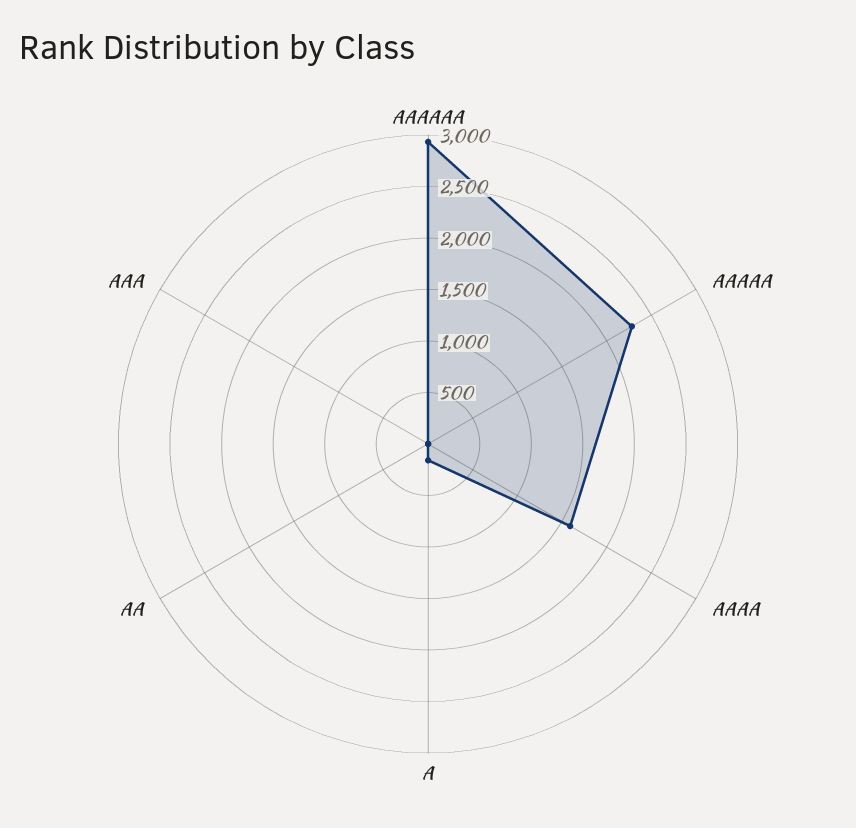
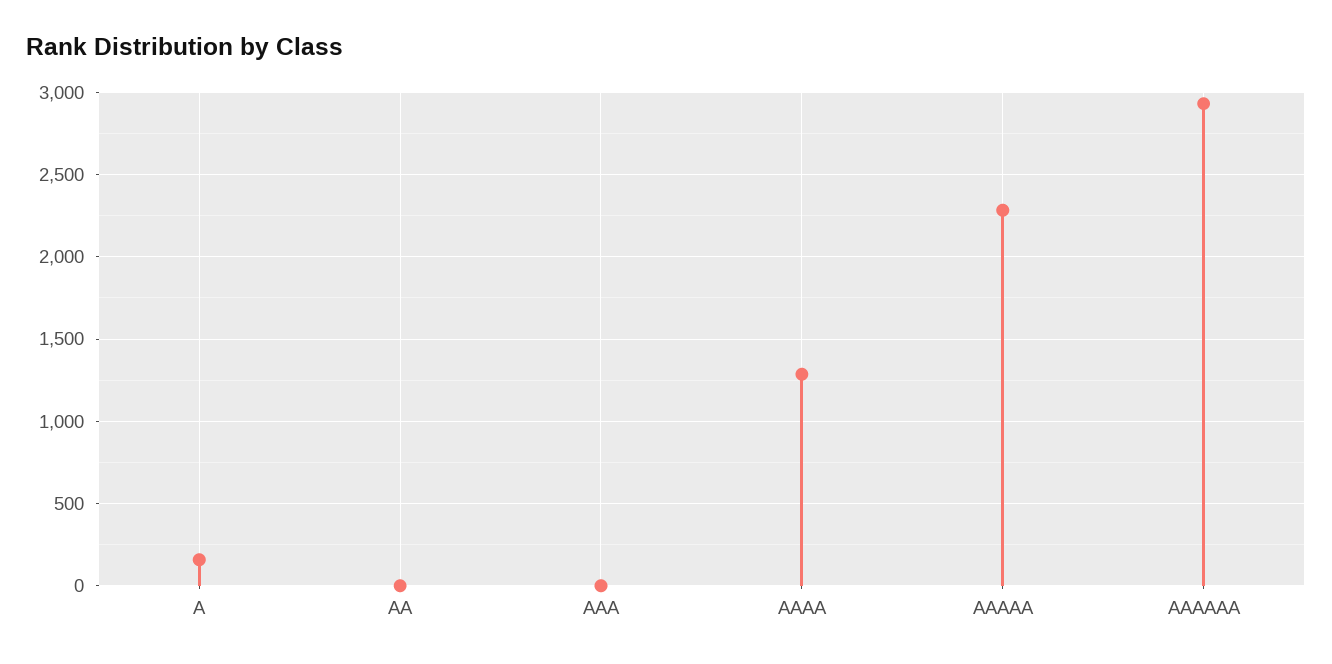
  {
    "AAAAAA": 2950,
    "AAAAA": 2300,
-   "AAAA": 1600,
+   "AAAA": 1300,
    "A": 150,
    "AA": 0,
    "AAA": 0
  }

